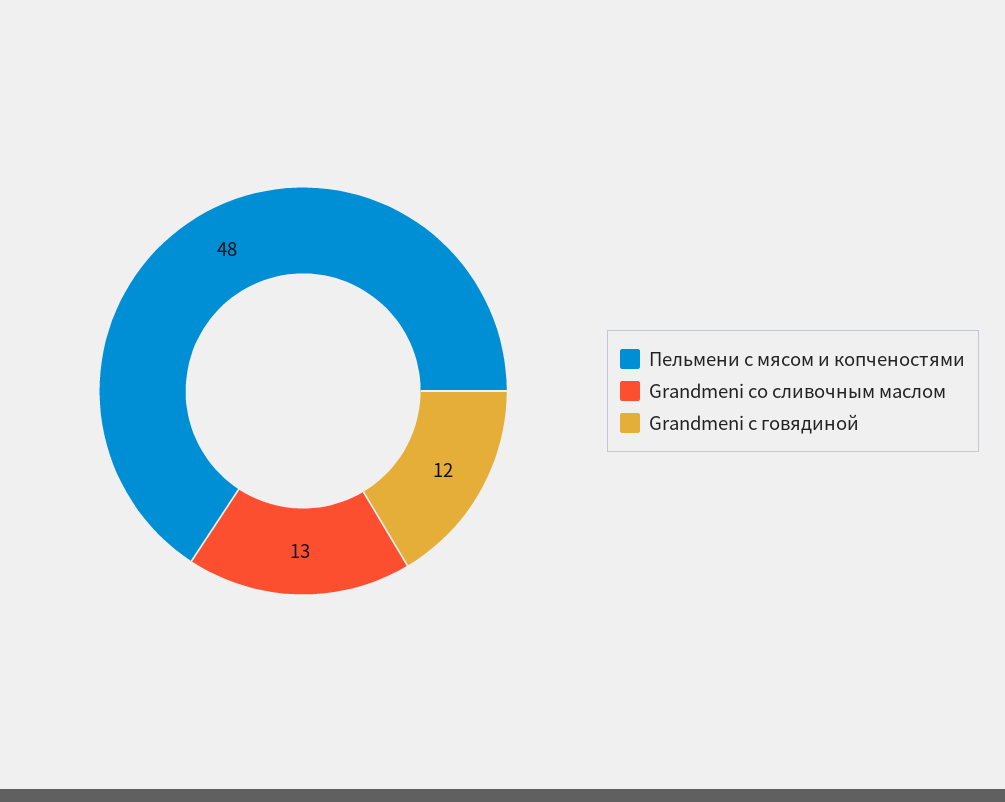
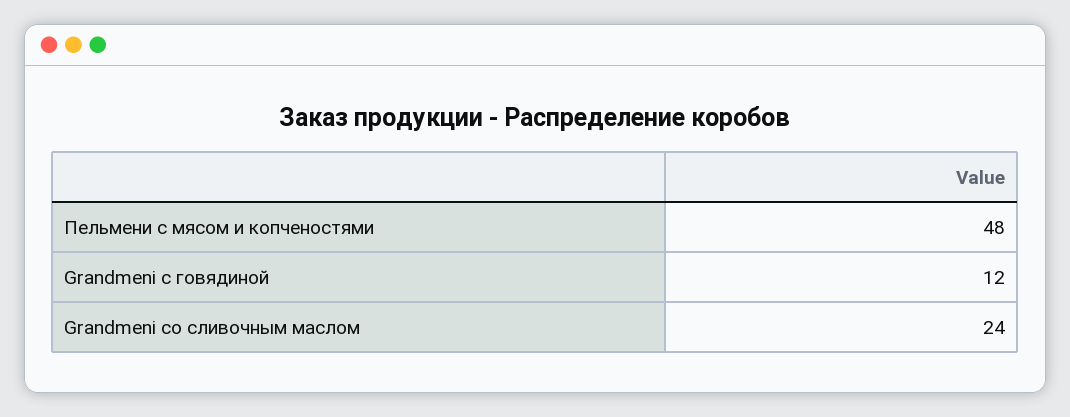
  {
    "Пельмени с мясом и копченостями": 48,
-   "Grandmeni со сливочным маслом": 13,
+   "Grandmeni со сливочным маслом": 24,
    "Grandmeni с говядиной": 12
  }

